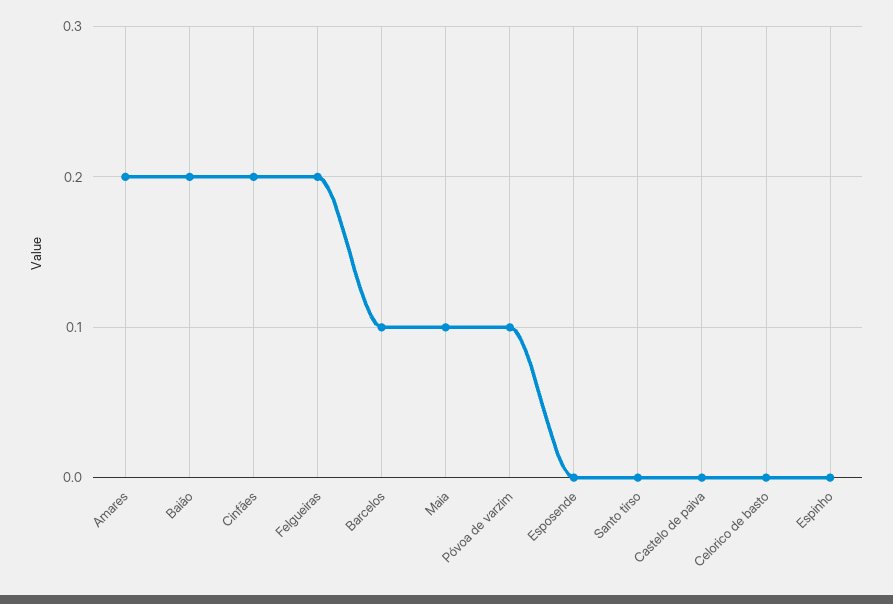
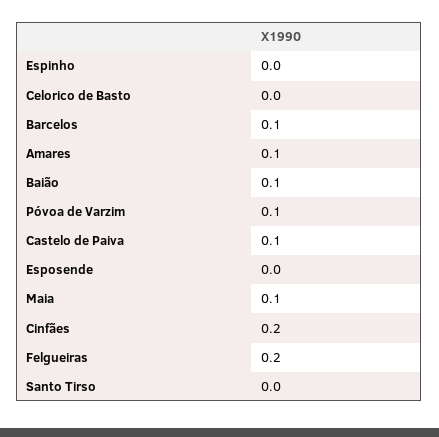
  {
-   "Amares": 0.2,
+   "Amares": 0.1,
-   "Baião": 0.2,
+   "Baião": 0.1,
    "Cinfães": 0.2,
    "Felgueiras": 0.2,
    "Barcelos": 0.1,
    "Maia": 0.1,
    "Póvoa de varzim": 0.1,
    "Esposende": 0,
    "Santo tirso": 0,
-   "Castelo de paiva": 0,
+   "Castelo de paiva": 0.1,
    "Celorico de basto": 0,
    "Espinho": 0
  }

